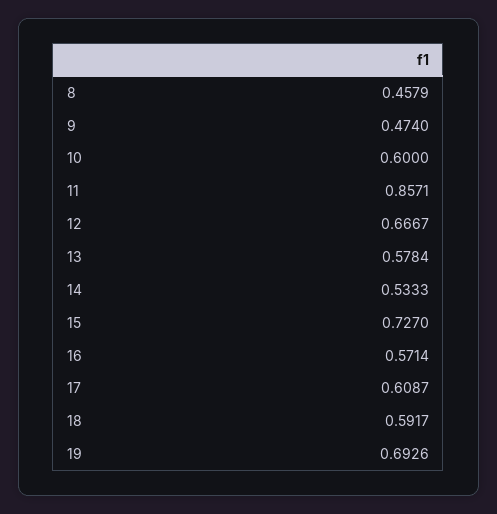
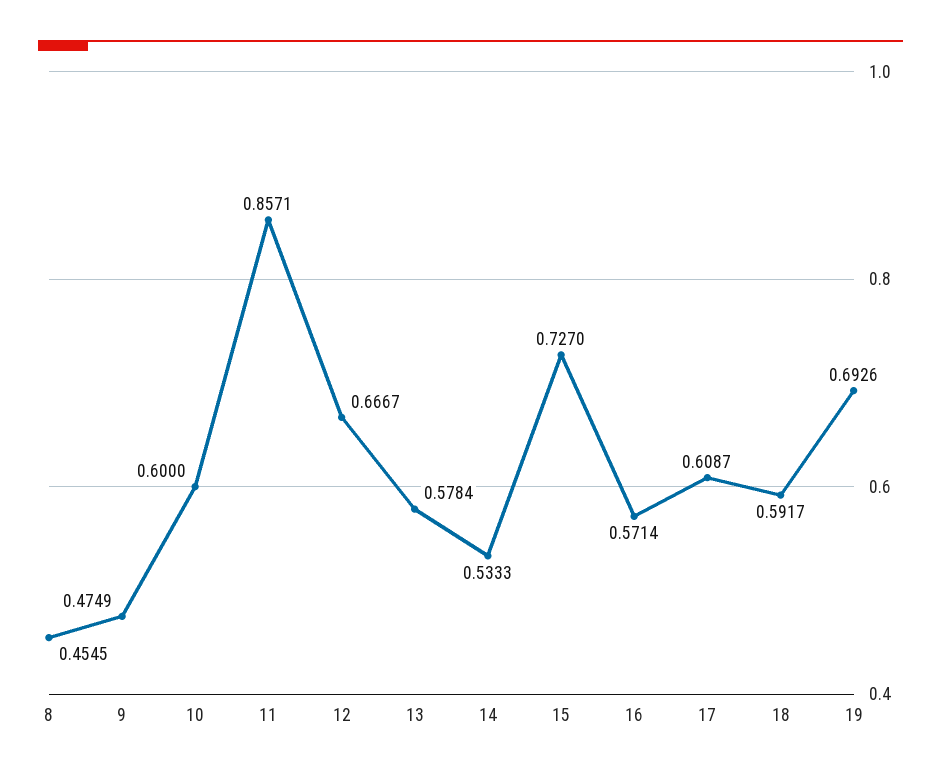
  {
-   "8": 0.4579,
+   "8": 0.4545,
-   "9": 0.474,
+   "9": 0.4749,
    "10": 0.6,
    "11": 0.8571,
    "12": 0.6667,
    "13": 0.5784,
    "14": 0.5333,
    "15": 0.727,
    "16": 0.5714,
    "17": 0.6087,
    "18": 0.5917,
    "19": 0.6926
  }

